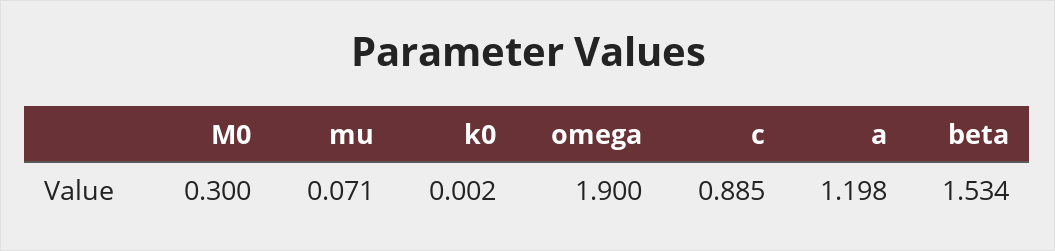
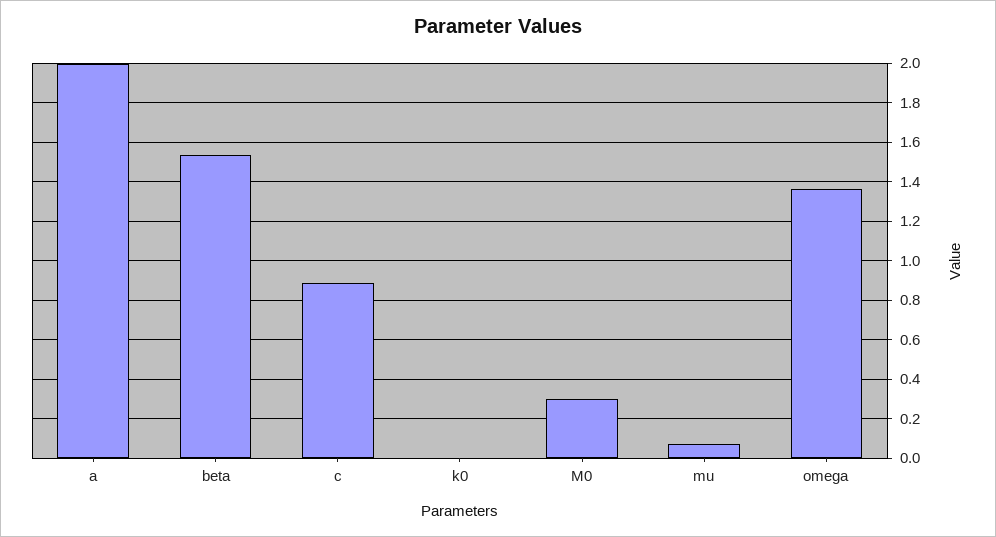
  {
    "M0": 0.3,
    "mu": 0.071,
    "k0": 0.002,
-   "omega": 1.9,
+   "omega": 1.35,
    "c": 0.885,
-   "a": 1.198,
+   "a": 2,
    "beta": 1.534
  }

